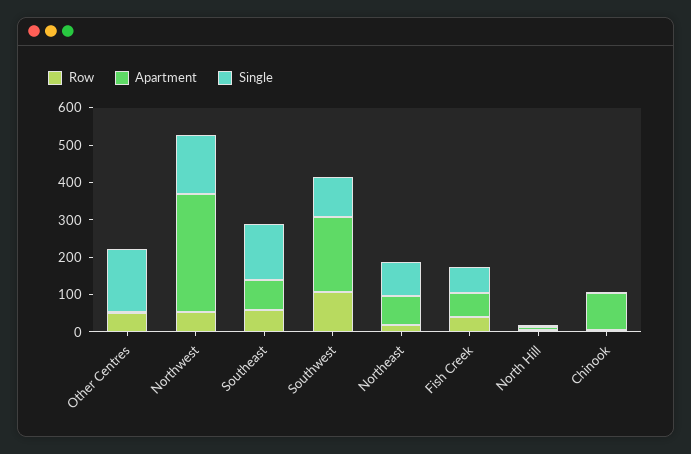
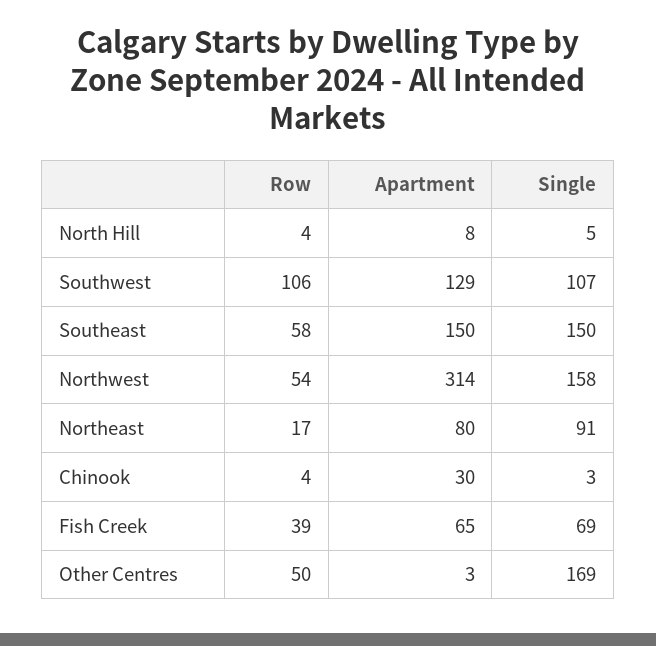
  {
    "Row": {
      "Other Centres": 50,
      "Northwest": 54,
      "Southeast": 58,
      "Southwest": 106,
      "Northeast": 17,
      "Fish Creek": 39,
      "North Hill": 4,
      "Chinook": 4
    },
    "Apartment": {
      "Other Centres": 3,
      "Northwest": 314,
-     "Southeast": 75,
+     "Southeast": 150,
-     "Southwest": 200,
+     "Southwest": 129,
      "Northeast": 80,
      "Fish Creek": 65,
      "North Hill": 8,
-     "Chinook": 100
+     "Chinook": 30
    },
    "Single": {
      "Other Centres": 169,
      "Northwest": 158,
      "Southeast": 150,
      "Southwest": 107,
      "Northeast": 91,
      "Fish Creek": 69,
      "North Hill": 5,
      "Chinook": 3
    }
  }

